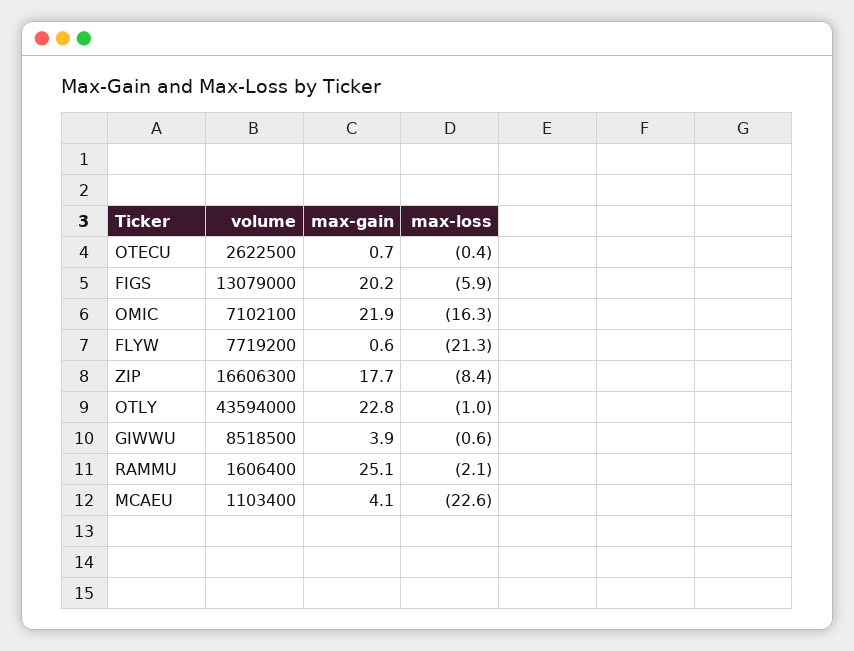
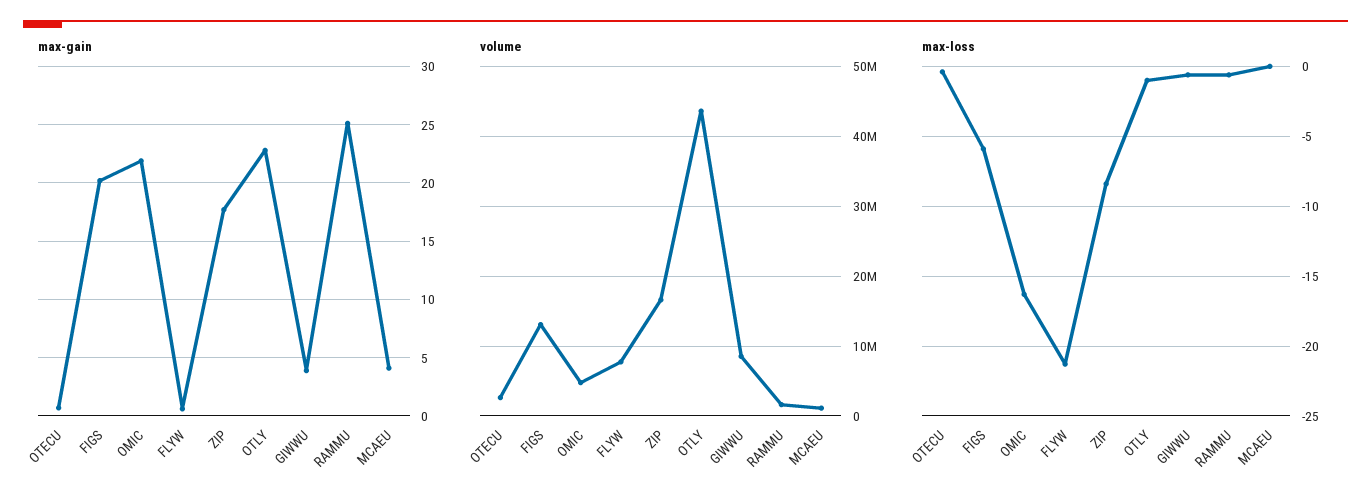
  {
    "volume": {
      "OTECU": 2622500,
      "FIGS": 13079000,
-     "OMIC": 7102100,
+     "OMIC": 5000000,
      "FLYW": 7719200,
      "ZIP": 16606300,
      "OTLY": 43594000,
      "GIWWU": 8518500,
      "RAMMU": 1606400,
      "MCAEU": 1103400
    },
    "max-gain": {
      "OTECU": 0.7,
      "FIGS": 20.2,
      "OMIC": 21.9,
      "FLYW": 0.6,
      "ZIP": 17.7,
      "OTLY": 22.8,
      "GIWWU": 3.9,
      "RAMMU": 25.1,
      "MCAEU": 4.1
    },
    "max-loss": {
      "OTECU": -0.4,
      "FIGS": -5.9,
      "OMIC": -16.3,
      "FLYW": -21.3,
      "ZIP": -8.4,
      "OTLY": -1,
      "GIWWU": -0.6,
-     "RAMMU": -2.1,
+     "RAMMU": -0.5,
-     "MCAEU": -22.6
+     "MCAEU": 0
    }
  }

